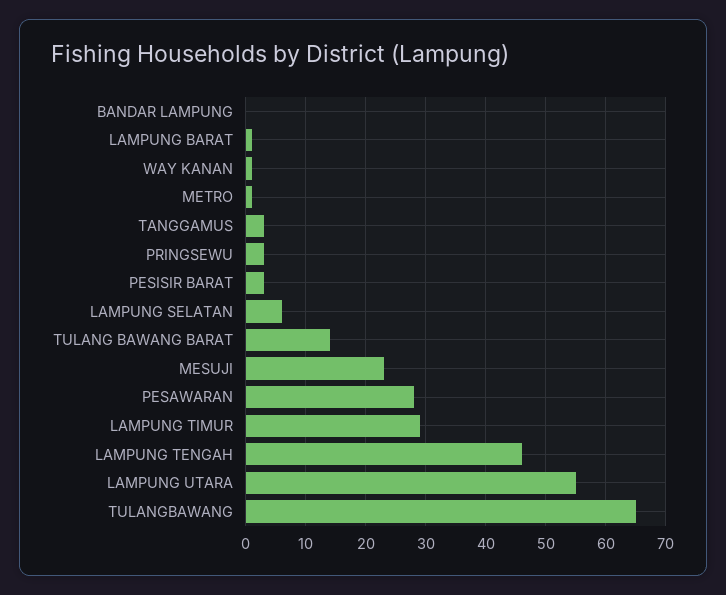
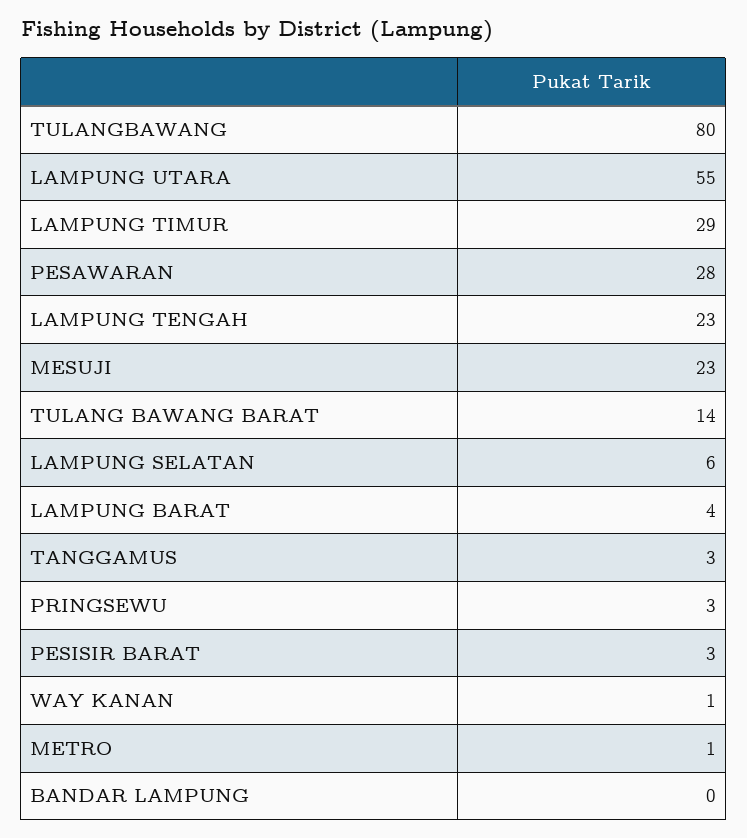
  {
    "BANDAR LAMPUNG": 0,
-   "LAMPUNG BARAT": 1,
+   "LAMPUNG BARAT": 4,
    "WAY KANAN": 1,
    "METRO": 1,
    "TANGGAMUS": 3,
    "PRINGSEWU": 3,
    "PESISIR BARAT": 3,
    "LAMPUNG SELATAN": 6,
    "TULANG BAWANG BARAT": 14,
    "MESUJI": 23,
    "PESAWARAN": 28,
    "LAMPUNG TIMUR": 29,
-   "LAMPUNG TENGAH": 46,
+   "LAMPUNG TENGAH": 23,
    "LAMPUNG UTARA": 55,
-   "TULANGBAWANG": 65
+   "TULANGBAWANG": 80
  }

